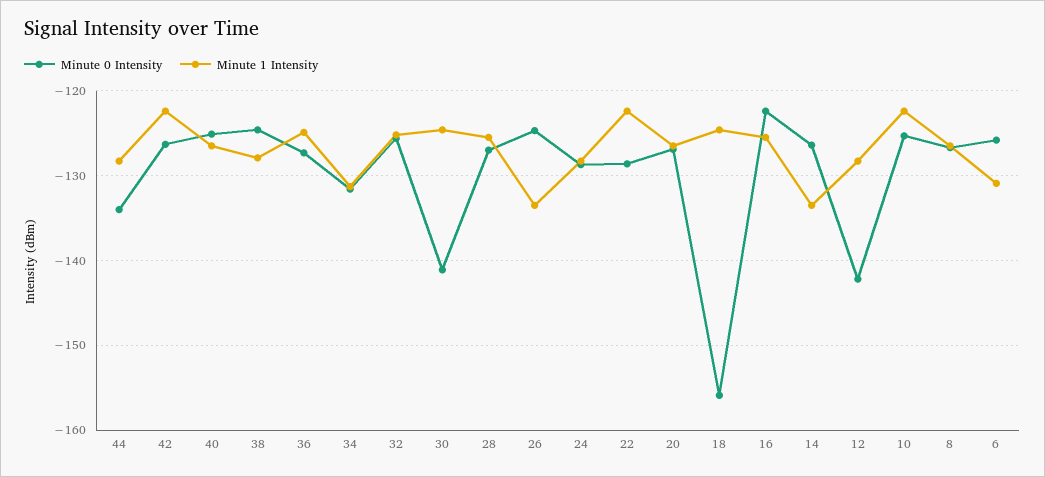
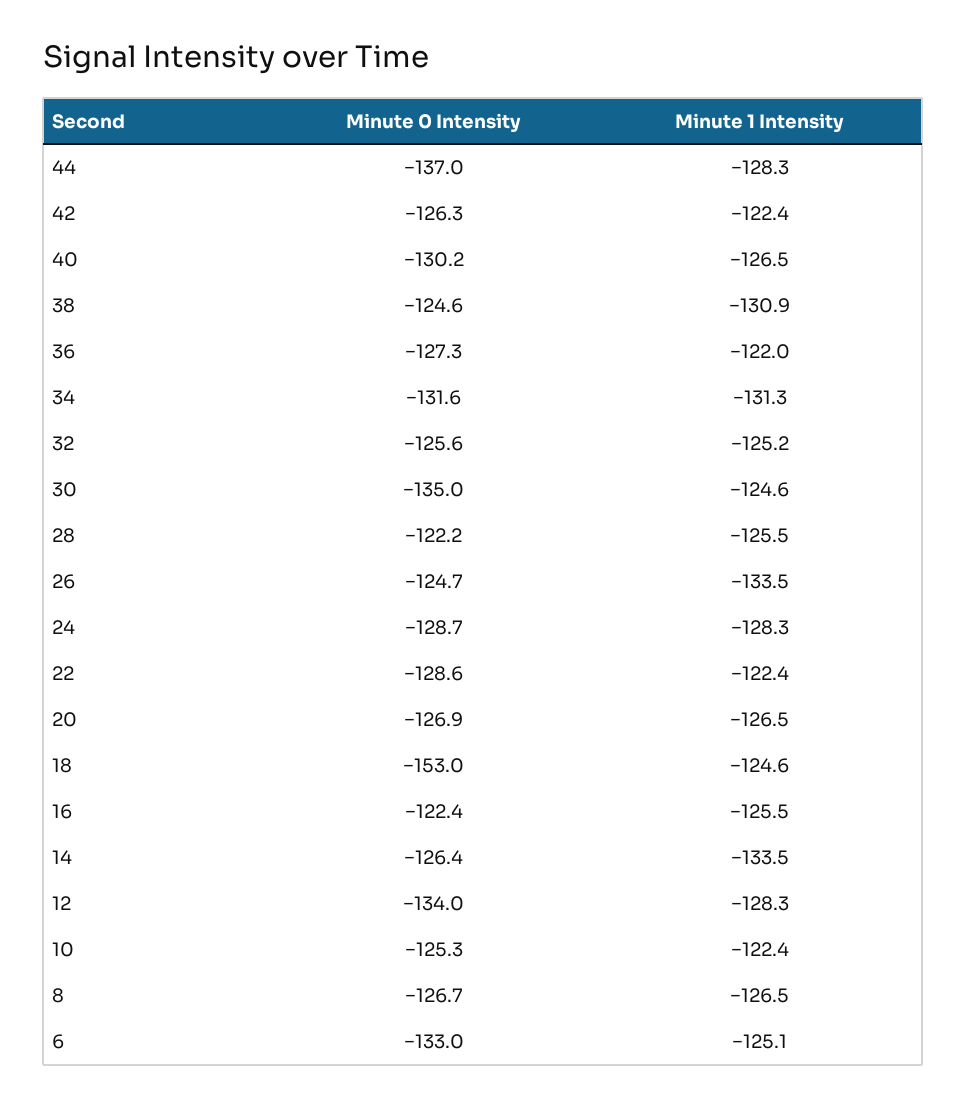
  {
    "Minute 0 Intensity": {
-     "44": -134,
+     "44": -137,
      "42": -126.3,
-     "40": -125,
+     "40": -130.2,
      "38": -124.6,
      "36": -127.3,
      "34": -131.6,
      "32": -125.6,
-     "30": -141,
+     "30": -135,
-     "28": -127,
+     "28": -122.2,
      "26": -124.7,
      "24": -128.7,
      "22": -128.6,
      "20": -126.9,
-     "18": -156,
+     "18": -153,
      "16": -122.4,
      "14": -126.4,
-     "12": -142,
+     "12": -134,
      "10": -125.3,
      "8": -126.7,
-     "6": -126
+     "6": -133
    },
    "Minute 1 Intensity": {
      "44": -128.3,
      "42": -122.4,
      "40": -126.5,
-     "38": -128,
+     "38": -130.9,
-     "36": -125,
+     "36": -122,
      "34": -131.3,
      "32": -125.2,
      "30": -124.6,
      "28": -125.5,
      "26": -133.5,
      "24": -128.3,
      "22": -122.4,
      "20": -126.5,
      "18": -124.6,
      "16": -125.5,
      "14": -133.5,
      "12": -128.3,
      "10": -122.4,
      "8": -126.5,
-     "6": -131
+     "6": -125.1
    }
  }

